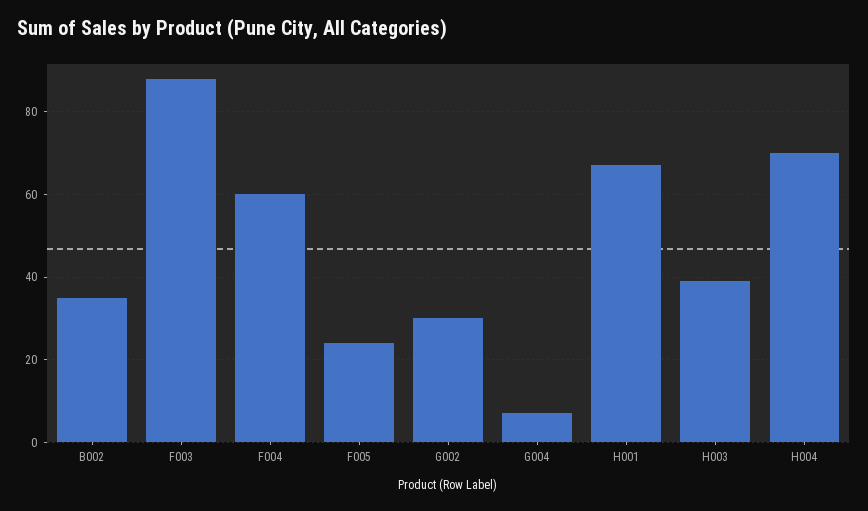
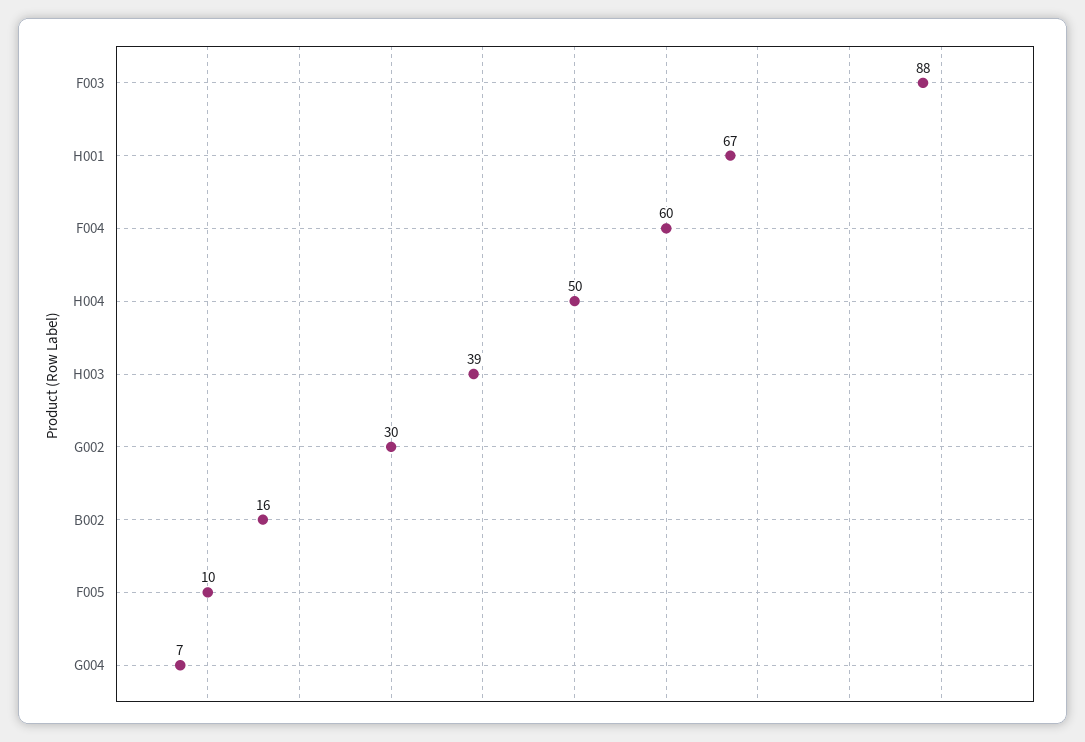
  {
-   "B002": 35,
+   "B002": 16,
    "F003": 88,
    "F004": 60,
-   "F005": 25,
+   "F005": 10,
    "G002": 30,
    "G004": 7,
    "H001": 67,
    "H003": 39,
-   "H004": 70
+   "H004": 50
  }

